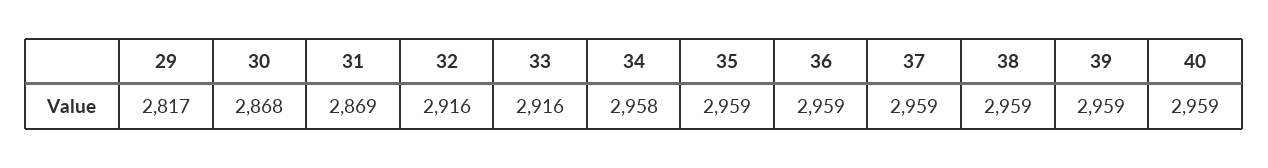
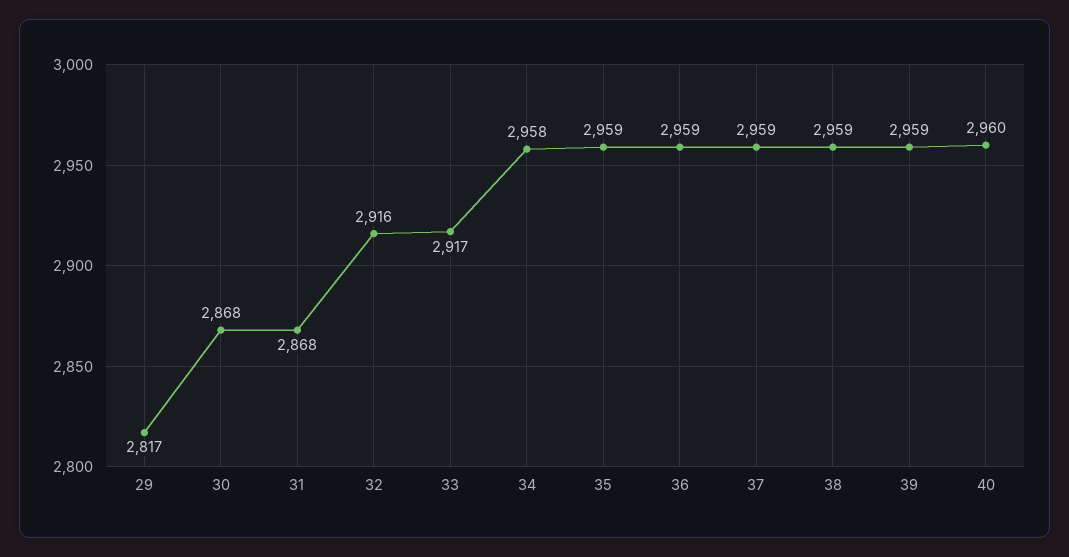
  {
    "29": 2817,
    "30": 2868,
-   "31": 2869,
+   "31": 2868,
    "32": 2916,
-   "33": 2916,
+   "33": 2917,
    "34": 2958,
    "35": 2959,
    "36": 2959,
    "37": 2959,
    "38": 2959,
    "39": 2959,
-   "40": 2959
+   "40": 2960
  }

